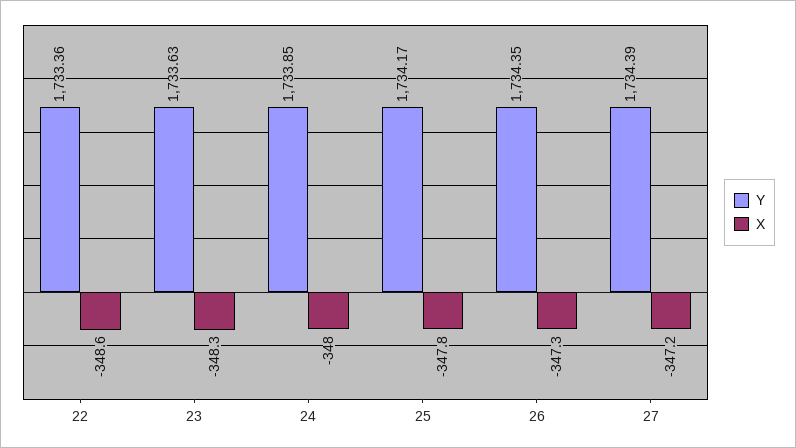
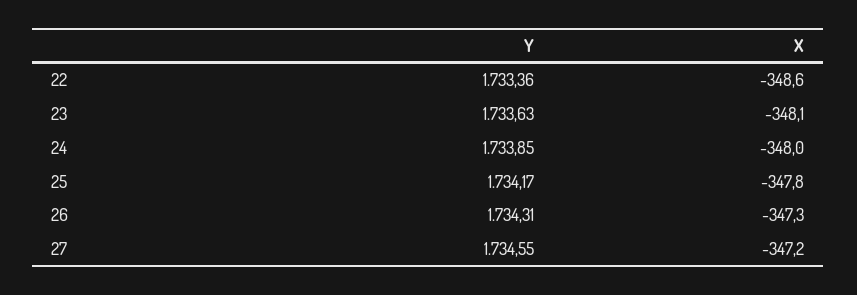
  {
    "Y": {
      "22": 1733.36,
      "23": 1733.63,
      "24": 1733.85,
      "25": 1734.17,
-     "26": 1734.35,
+     "26": 1734.31,
-     "27": 1734.39
+     "27": 1734.55
    },
    "X": {
      "22": -348.6,
-     "23": -348.3,
+     "23": -348.1,
      "24": -348,
      "25": -347.8,
      "26": -347.3,
      "27": -347.2
    }
  }

